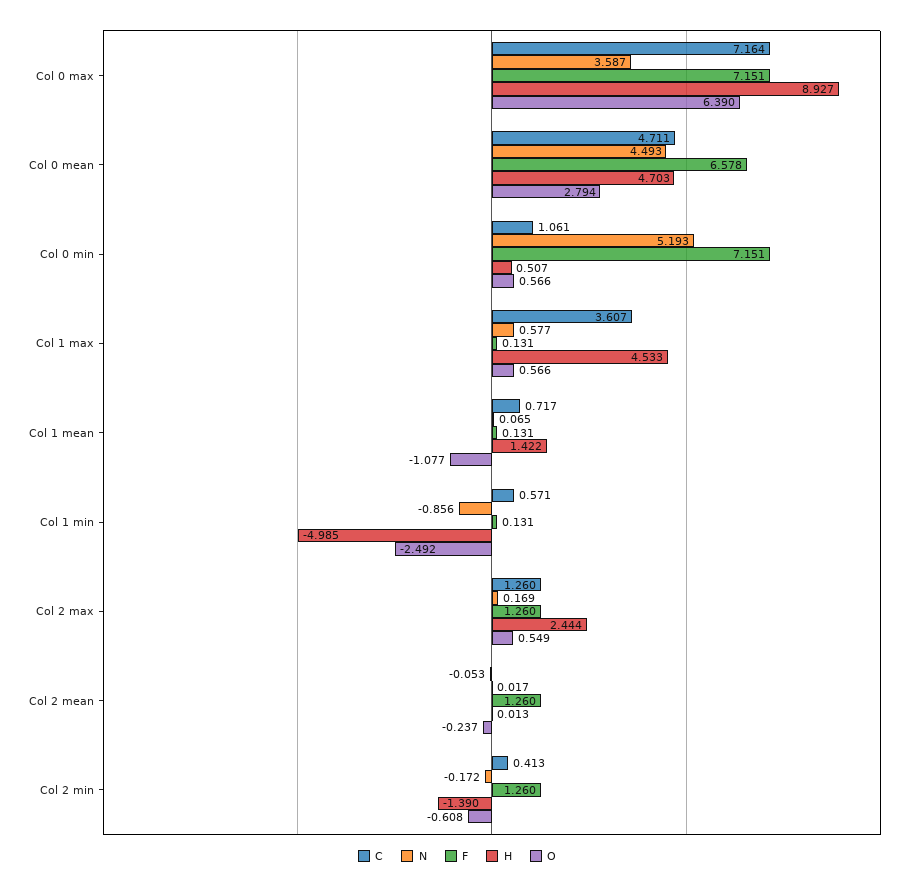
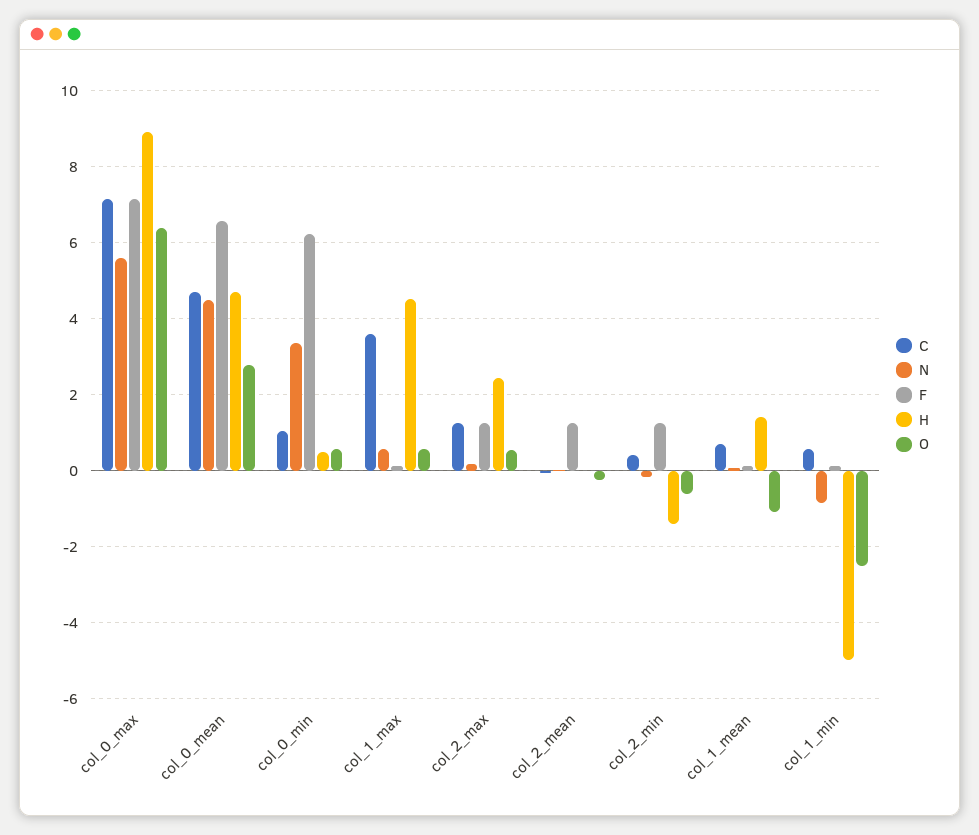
  {
    "C": {
      "Col 0 max": 7.164,
      "Col 0 mean": 4.711,
      "Col 0 min": 1.061,
      "Col 1 max": 3.607,
      "Col 1 mean": 0.717,
      "Col 1 min": 0.571,
      "Col 2 max": 1.26,
      "Col 2 mean": -0.053,
      "Col 2 min": 0.413
    },
    "N": {
-     "Col 0 max": 3.587,
+     "Col 0 max": 5.6,
      "Col 0 mean": 4.493,
-     "Col 0 min": 5.193,
+     "Col 0 min": 3.4,
      "Col 1 max": 0.577,
      "Col 1 mean": 0.065,
      "Col 1 min": -0.856,
      "Col 2 max": 0.169,
      "Col 2 mean": 0.017,
      "Col 2 min": -0.172
    },
    "F": {
      "Col 0 max": 7.151,
      "Col 0 mean": 6.578,
-     "Col 0 min": 7.151,
+     "Col 0 min": 6.2,
      "Col 1 max": 0.131,
      "Col 1 mean": 0.131,
      "Col 1 min": 0.131,
      "Col 2 max": 1.26,
      "Col 2 mean": 1.26,
      "Col 2 min": 1.26
    },
    "H": {
      "Col 0 max": 8.927,
      "Col 0 mean": 4.703,
      "Col 0 min": 0.507,
      "Col 1 max": 4.533,
      "Col 1 mean": 1.422,
      "Col 1 min": -4.985,
      "Col 2 max": 2.444,
      "Col 2 mean": 0.013,
      "Col 2 min": -1.39
    },
    "O": {
      "Col 0 max": 6.39,
      "Col 0 mean": 2.794,
      "Col 0 min": 0.566,
      "Col 1 max": 0.566,
      "Col 1 mean": -1.077,
      "Col 1 min": -2.492,
      "Col 2 max": 0.549,
      "Col 2 mean": -0.237,
      "Col 2 min": -0.608
    }
  }

